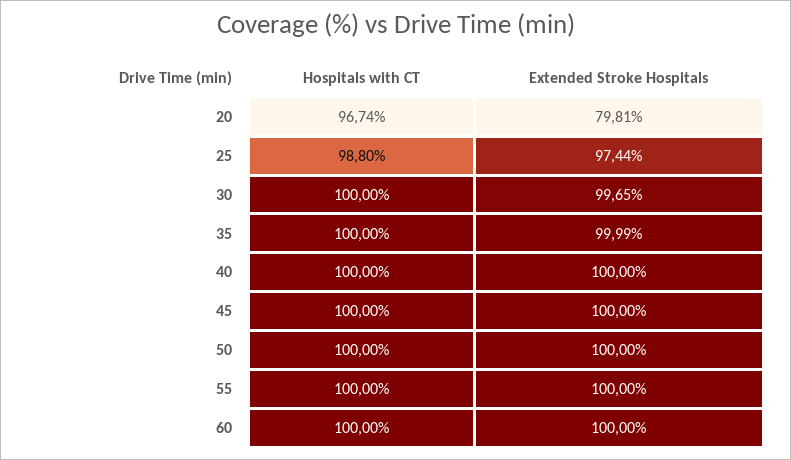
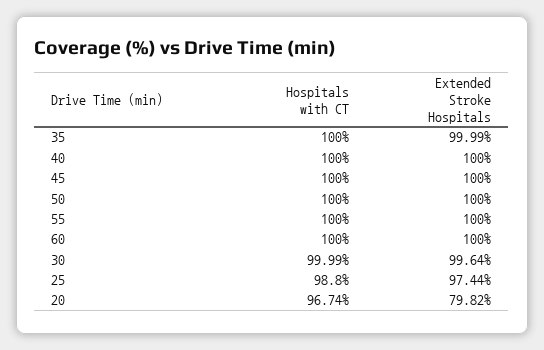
  {
    "Hospitals with CT": {
      "20": 96.74,
      "25": 98.8,
-     "30": 100,
+     "30": 99.99,
      "35": 100,
      "40": 100,
      "45": 100,
      "50": 100,
      "55": 100,
      "60": 100
    },
    "Extended Stroke Hospitals": {
-     "20": 79.81,
+     "20": 79.82,
      "25": 97.44,
-     "30": 99.65,
+     "30": 99.64,
      "35": 99.99,
      "40": 100,
      "45": 100,
      "50": 100,
      "55": 100,
      "60": 100
    }
  }

